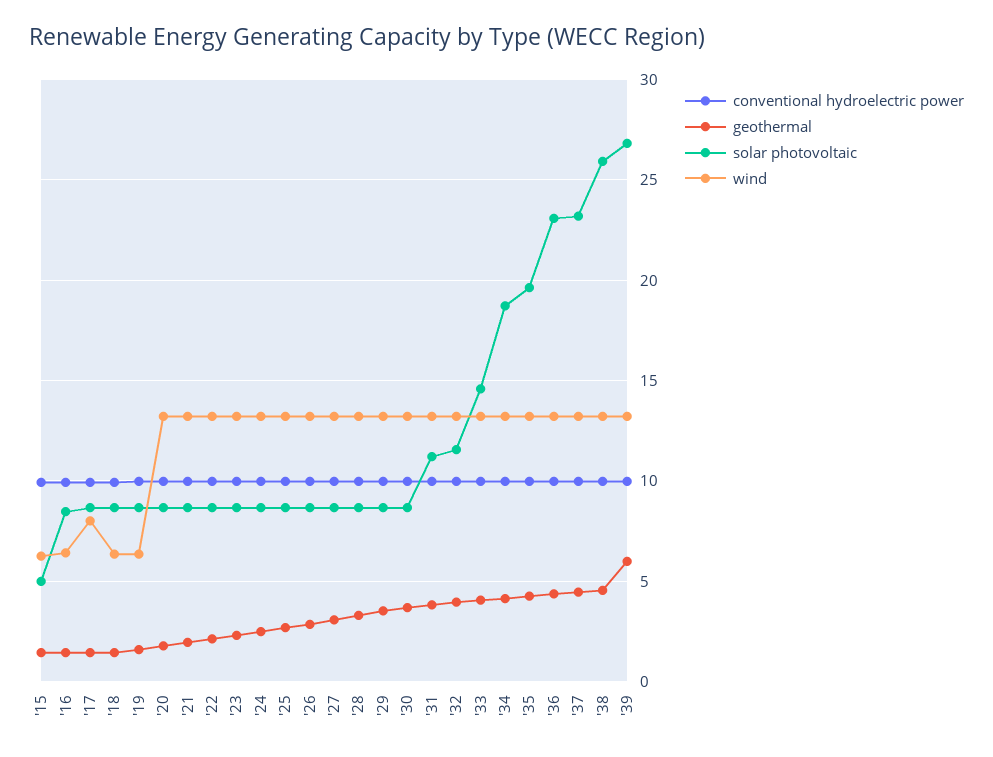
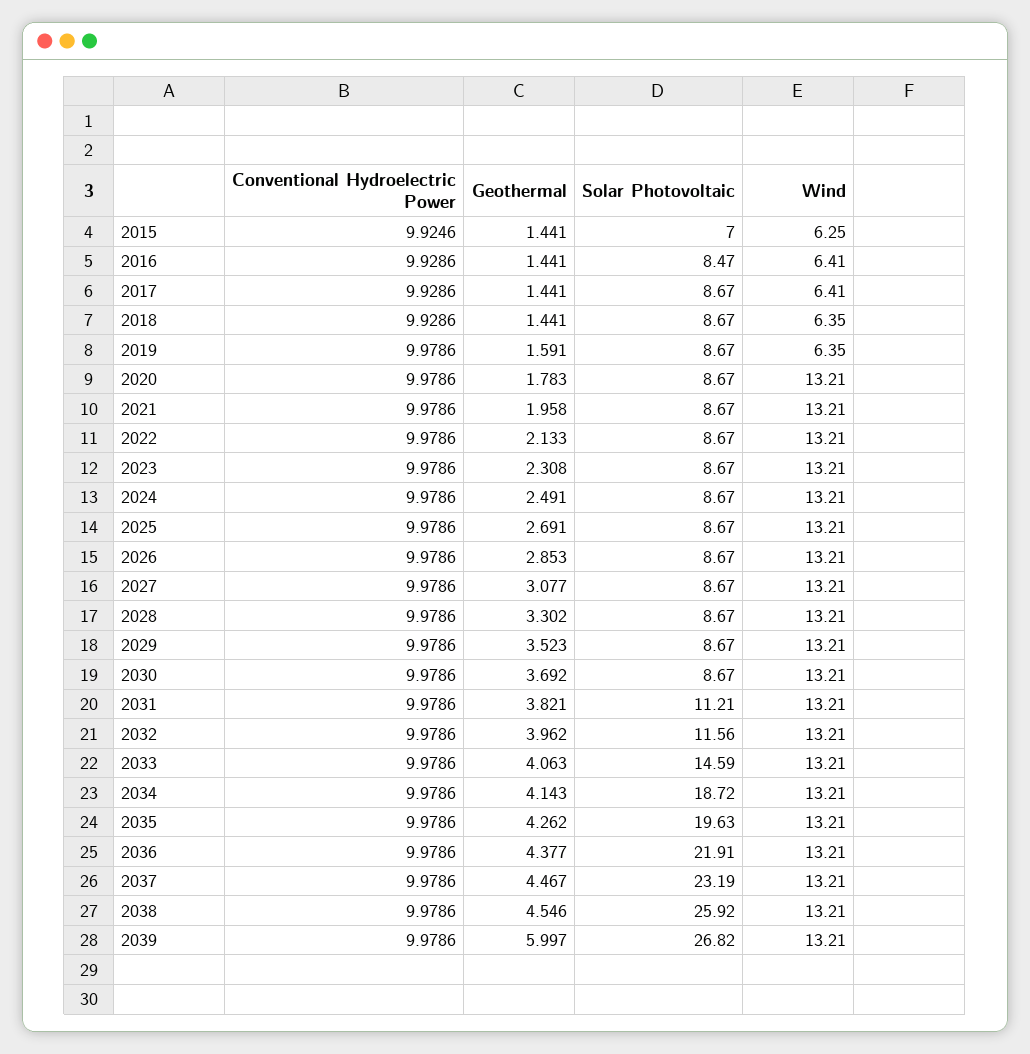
  {
    "conventional hydroelectric power": {
      "'15": 9.9246,
      "'16": 9.9286,
      "'17": 9.9286,
      "'18": 9.9286,
      "'19": 9.9786,
      "'20": 9.9786,
      "'21": 9.9786,
      "'22": 9.9786,
      "'23": 9.9786,
      "'24": 9.9786,
      "'25": 9.9786,
      "'26": 9.9786,
      "'27": 9.9786,
      "'28": 9.9786,
      "'29": 9.9786,
      "'30": 9.9786,
      "'31": 9.9786,
      "'32": 9.9786,
      "'33": 9.9786,
      "'34": 9.9786,
      "'35": 9.9786,
      "'36": 9.9786,
      "'37": 9.9786,
      "'38": 9.9786,
      "'39": 9.9786
    },
    "geothermal": {
      "'15": 1.441,
      "'16": 1.441,
      "'17": 1.441,
      "'18": 1.441,
      "'19": 1.591,
      "'20": 1.783,
      "'21": 1.958,
      "'22": 2.133,
      "'23": 2.308,
      "'24": 2.491,
      "'25": 2.691,
      "'26": 2.853,
      "'27": 3.077,
      "'28": 3.302,
      "'29": 3.523,
      "'30": 3.692,
      "'31": 3.821,
      "'32": 3.962,
      "'33": 4.063,
      "'34": 4.143,
      "'35": 4.262,
      "'36": 4.377,
      "'37": 4.467,
      "'38": 4.546,
      "'39": 5.997
    },
    "solar photovoltaic": {
-     "'15": 5,
+     "'15": 7,
      "'16": 8.47,
      "'17": 8.67,
      "'18": 8.67,
      "'19": 8.67,
      "'20": 8.67,
      "'21": 8.67,
      "'22": 8.67,
      "'23": 8.67,
      "'24": 8.67,
      "'25": 8.67,
      "'26": 8.67,
      "'27": 8.67,
      "'28": 8.67,
      "'29": 8.67,
      "'30": 8.67,
      "'31": 11.21,
      "'32": 11.56,
      "'33": 14.59,
      "'34": 18.72,
      "'35": 19.63,
-     "'36": 23,
+     "'36": 21.91,
      "'37": 23.19,
      "'38": 25.92,
      "'39": 26.82
    },
    "wind": {
      "'15": 6.25,
      "'16": 6.41,
-     "'17": 8,
+     "'17": 6.41,
      "'18": 6.35,
      "'19": 6.35,
      "'20": 13.21,
      "'21": 13.21,
      "'22": 13.21,
      "'23": 13.21,
      "'24": 13.21,
      "'25": 13.21,
      "'26": 13.21,
      "'27": 13.21,
      "'28": 13.21,
      "'29": 13.21,
      "'30": 13.21,
      "'31": 13.21,
      "'32": 13.21,
      "'33": 13.21,
      "'34": 13.21,
      "'35": 13.21,
      "'36": 13.21,
      "'37": 13.21,
      "'38": 13.21,
      "'39": 13.21
    }
  }

